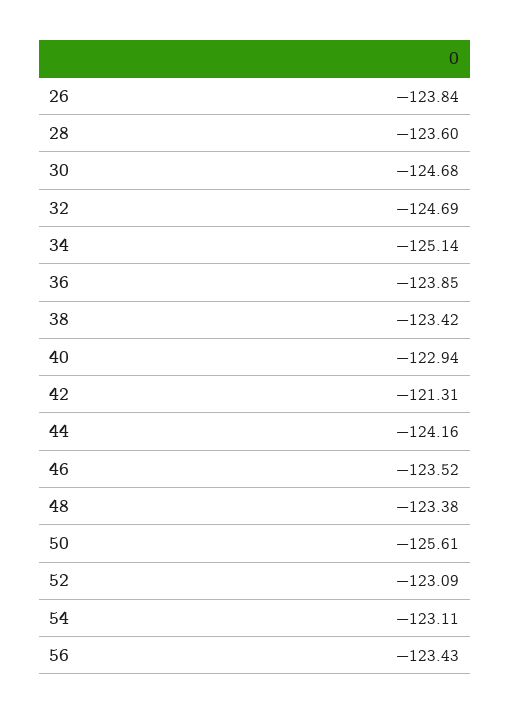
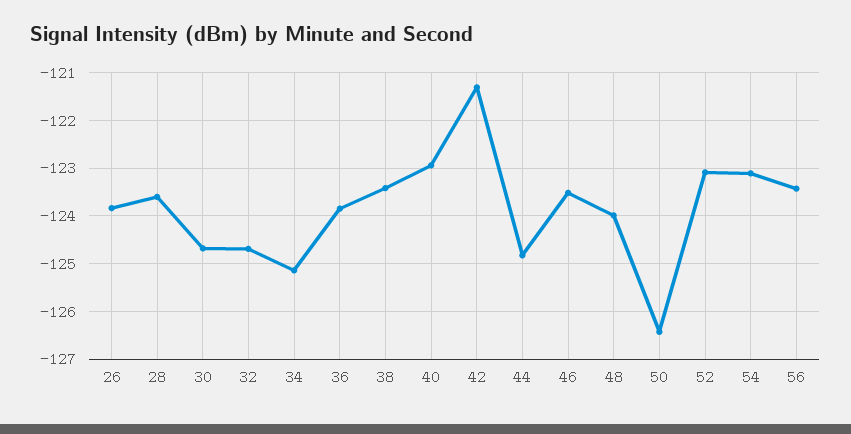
  {
    "26": -123.84,
    "28": -123.6,
    "30": -124.68,
    "32": -124.69,
    "34": -125.14,
    "36": -123.85,
    "38": -123.42,
    "40": -122.94,
    "42": -121.31,
-   "44": -124.16,
+   "44": -124.8,
    "46": -123.52,
-   "48": -123.38,
+   "48": -124,
-   "50": -125.61,
+   "50": -126.4,
    "52": -123.09,
    "54": -123.11,
    "56": -123.43
  }

